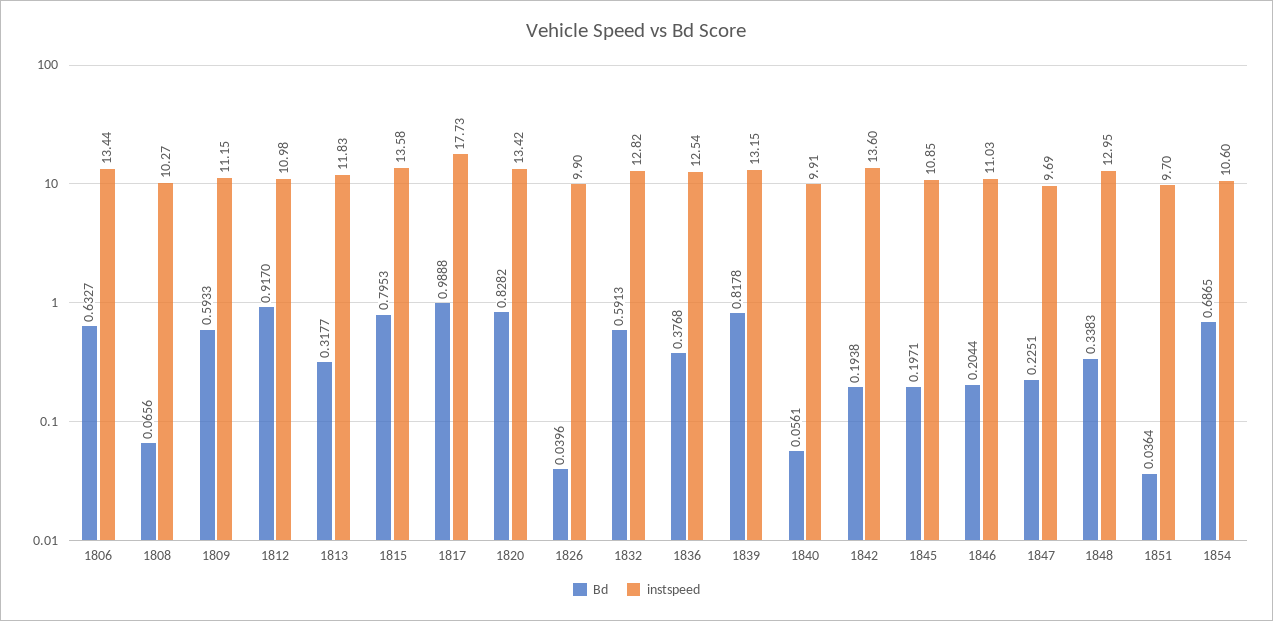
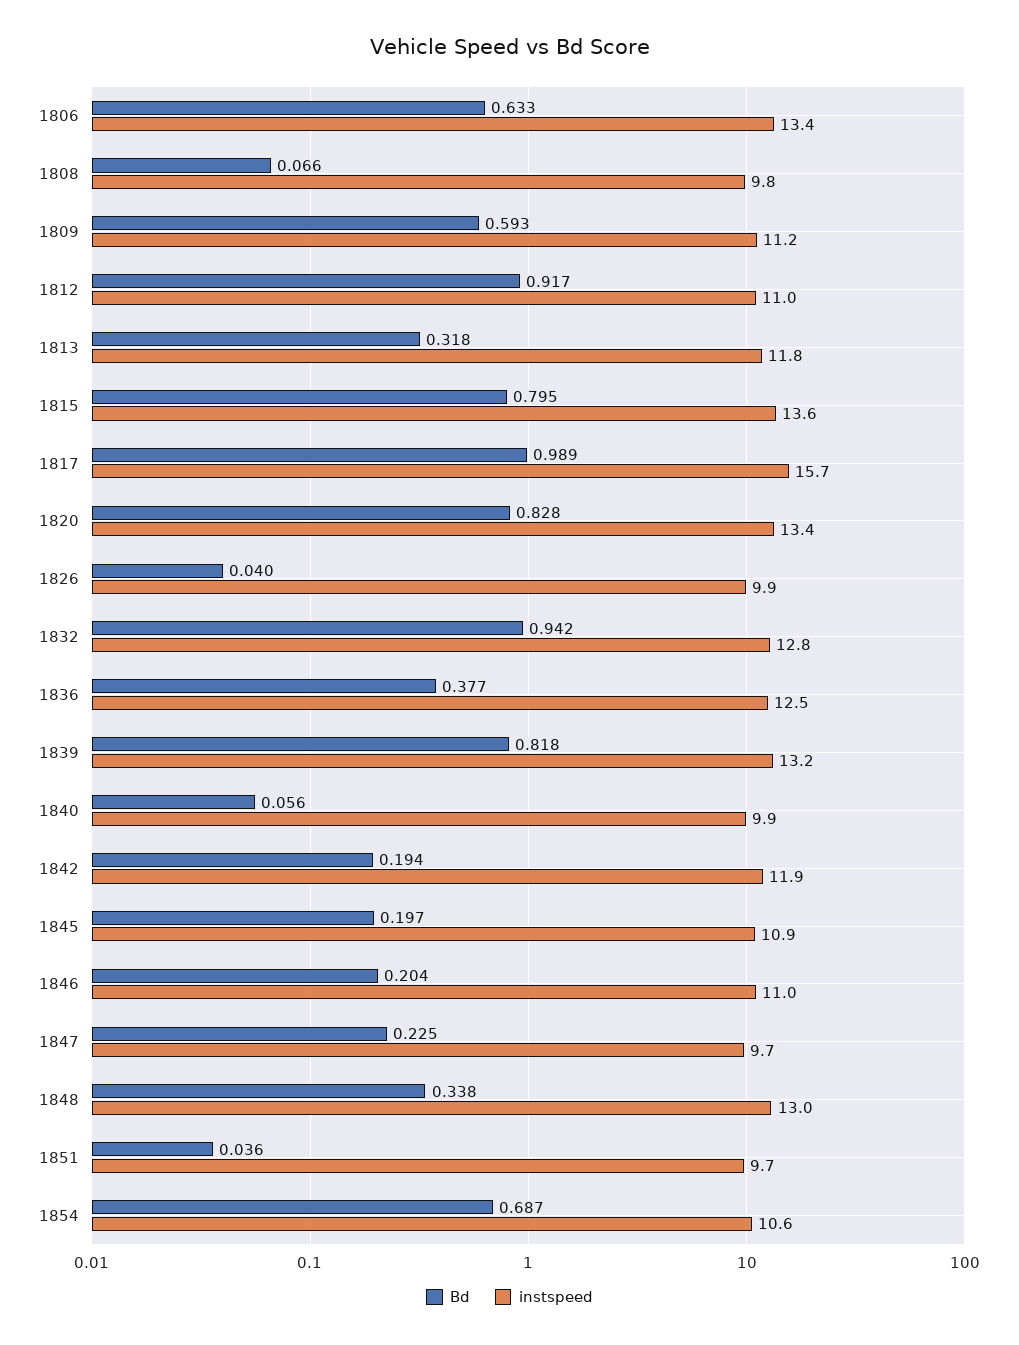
  {
    "Bd": {
      "1806": 0.6327,
      "1808": 0.0656,
      "1809": 0.5933,
      "1812": 0.917,
      "1813": 0.3177,
      "1815": 0.7953,
      "1817": 0.9888,
      "1820": 0.8282,
      "1826": 0.0396,
-     "1832": 0.5913,
+     "1832": 0.942,
      "1836": 0.3768,
      "1839": 0.8178,
      "1840": 0.0561,
      "1842": 0.1938,
      "1845": 0.1971,
      "1846": 0.2044,
      "1847": 0.2251,
      "1848": 0.3383,
      "1851": 0.0364,
      "1854": 0.6865
    },
    "instspeed": {
      "1806": 13.44,
-     "1808": 10.27,
+     "1808": 9.8,
      "1809": 11.15,
      "1812": 10.98,
      "1813": 11.83,
      "1815": 13.58,
-     "1817": 17.73,
+     "1817": 15.7,
      "1820": 13.42,
      "1826": 9.9,
      "1832": 12.82,
      "1836": 12.54,
      "1839": 13.15,
      "1840": 9.91,
-     "1842": 13.6,
+     "1842": 11.9,
      "1845": 10.85,
      "1846": 11.03,
      "1847": 9.69,
      "1848": 12.95,
      "1851": 9.7,
      "1854": 10.6
    }
  }

